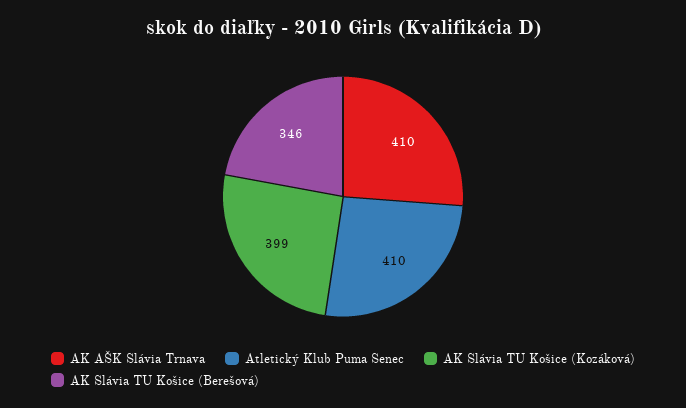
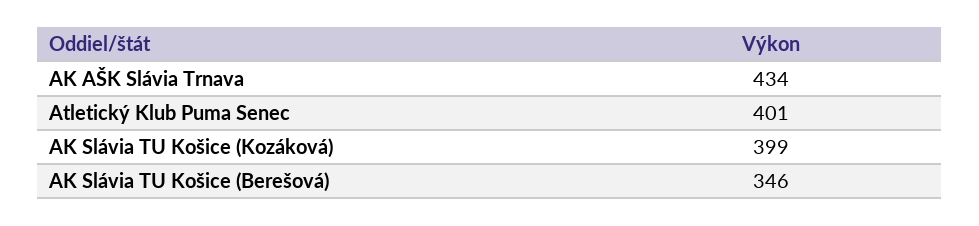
  {
-   "AK AŠK Slávia Trnava": 410,
+   "AK AŠK Slávia Trnava": 434,
-   "Atletický Klub Puma Senec": 410,
+   "Atletický Klub Puma Senec": 401,
    "AK Slávia TU Košice (Kozáková)": 399,
    "AK Slávia TU Košice (Berešová)": 346
  }

